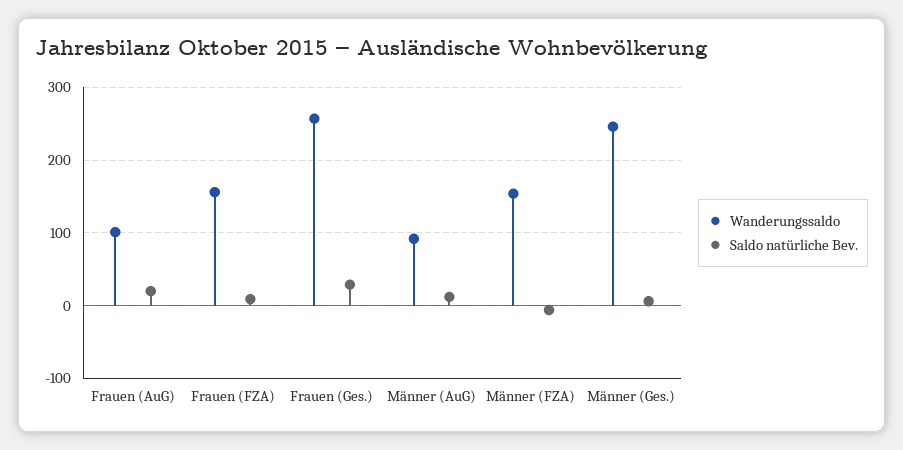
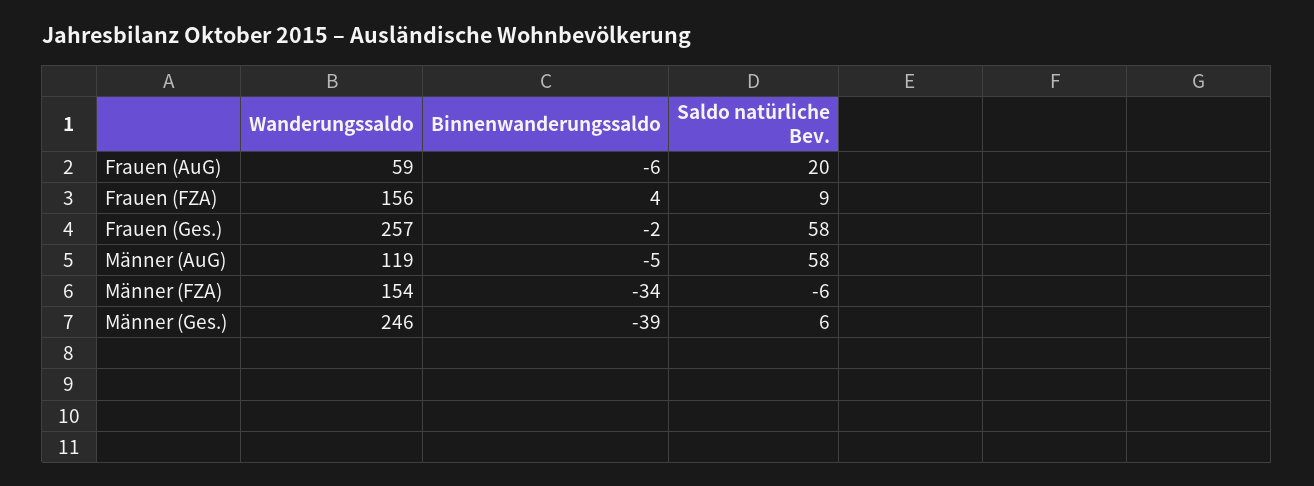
  {
    "Wanderungssaldo": {
-     "Frauen (AuG)": 100,
+     "Frauen (AuG)": 59,
      "Frauen (FZA)": 156,
      "Frauen (Ges.)": 257,
-     "Männer (AuG)": 90,
+     "Männer (AuG)": 119,
      "Männer (FZA)": 154,
      "Männer (Ges.)": 246
    },
    "Saldo natürliche Bev.": {
      "Frauen (AuG)": 20,
      "Frauen (FZA)": 9,
-     "Frauen (Ges.)": 30,
+     "Frauen (Ges.)": 58,
-     "Männer (AuG)": 10,
+     "Männer (AuG)": 58,
      "Männer (FZA)": -6,
      "Männer (Ges.)": 6
-   }
+   },
+   "Binnenwanderungssaldo": {
+     "Frauen (AuG)": -6,
+     "Frauen (FZA)": 4,
+     "Frauen (Ges.)": -2,
+     "Männer (AuG)": -5,
+     "Männer (FZA)": -34,
+     "Männer (Ges.)": -39
+   }
  }

